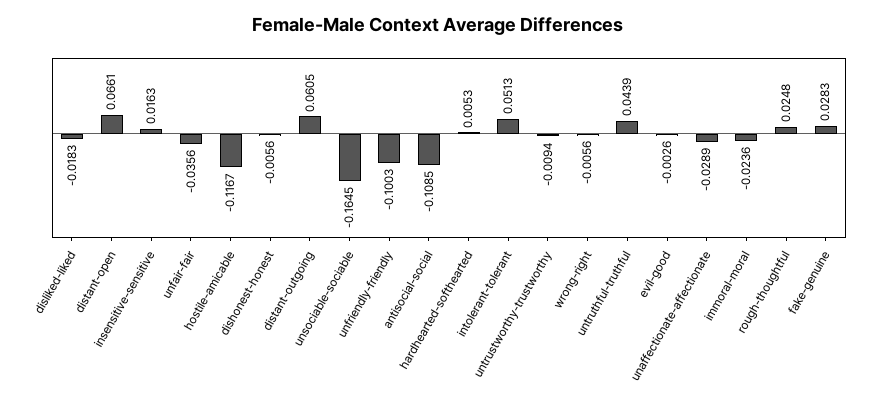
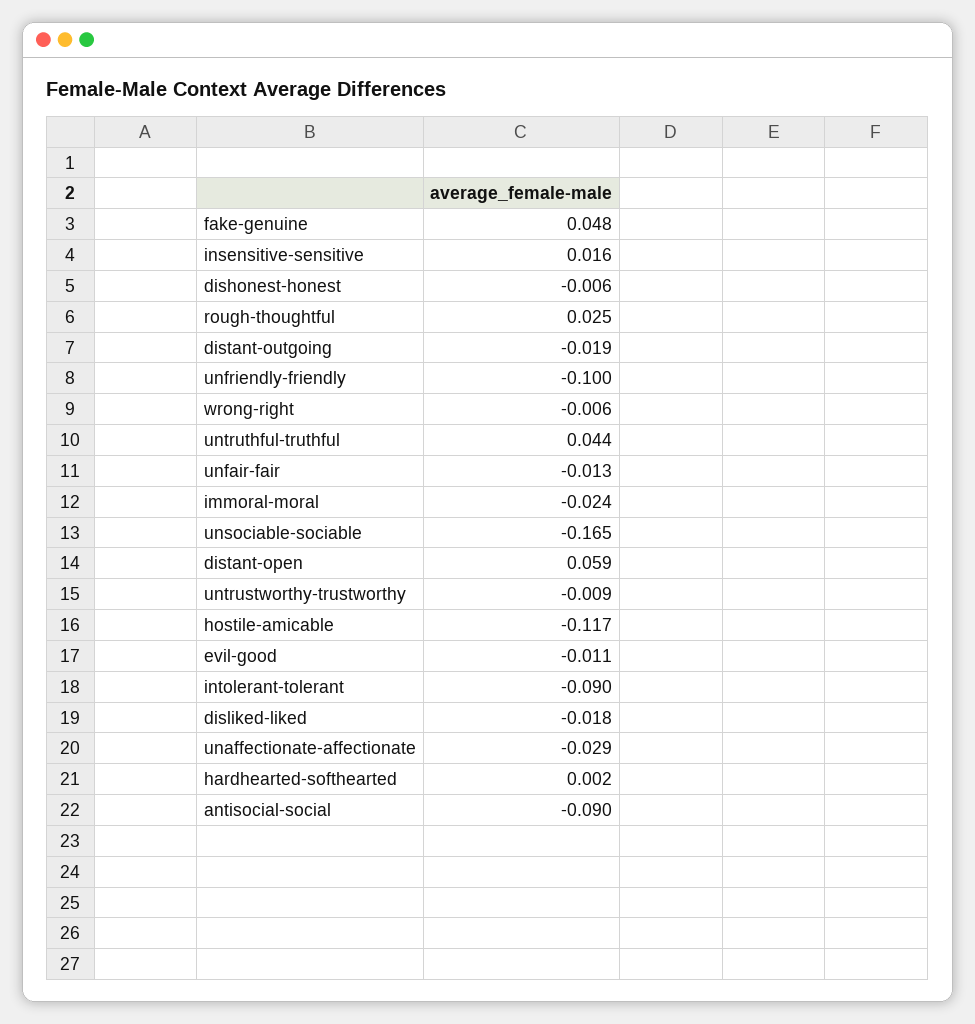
  {
    "disliked-liked": -0.0183,
-   "distant-open": 0.0661,
+   "distant-open": 0.059,
    "insensitive-sensitive": 0.0163,
-   "unfair-fair": -0.0356,
+   "unfair-fair": -0.013,
    "hostile-amicable": -0.1167,
    "dishonest-honest": -0.0056,
-   "distant-outgoing": 0.0605,
+   "distant-outgoing": -0.019,
    "unsociable-sociable": -0.1645,
    "unfriendly-friendly": -0.1003,
-   "antisocial-social": -0.1085,
+   "antisocial-social": -0.09,
-   "hardhearted-softhearted": 0.0053,
+   "hardhearted-softhearted": 0.002,
-   "intolerant-tolerant": 0.0513,
+   "intolerant-tolerant": -0.09,
    "untrustworthy-trustworthy": -0.0094,
    "wrong-right": -0.0056,
    "untruthful-truthful": 0.0439,
-   "evil-good": -0.0026,
+   "evil-good": -0.011,
    "unaffectionate-affectionate": -0.0289,
    "immoral-moral": -0.0236,
    "rough-thoughtful": 0.0248,
-   "fake-genuine": 0.0283
+   "fake-genuine": 0.048
  }

